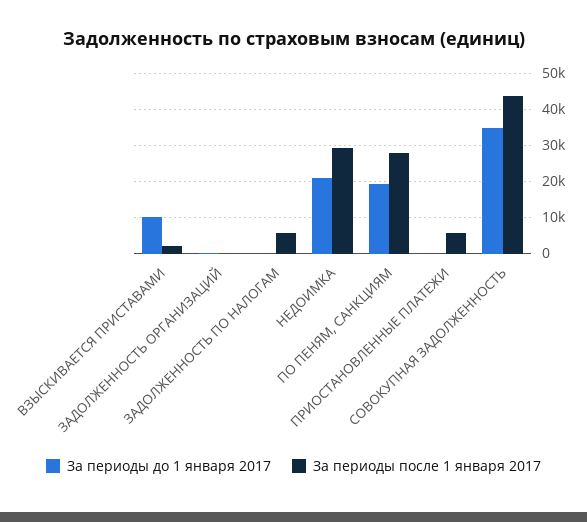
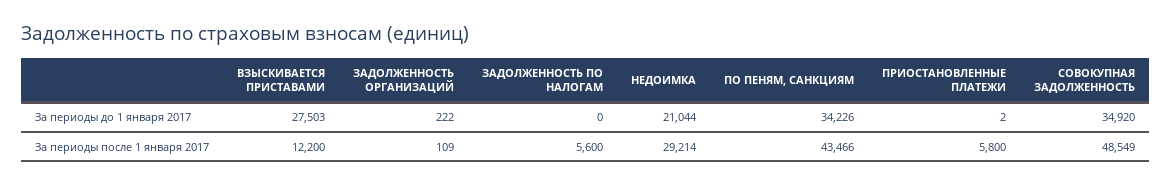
  {
    "За периоды до 1 января 2017": {
-     "ВЗЫСКИВАЕТСЯ ПРИСТАВАМИ": 10000,
+     "ВЗЫСКИВАЕТСЯ ПРИСТАВАМИ": 27503,
      "ЗАДОЛЖЕННОСТЬ ОРГАНИЗАЦИЙ": 222,
      "ЗАДОЛЖЕННОСТЬ ПО НАЛОГАМ": 0,
      "НЕДОИМКА": 21044,
-     "ПО ПЕНЯМ, САНКЦИЯМ": 20000,
+     "ПО ПЕНЯМ, САНКЦИЯМ": 34226,
      "ПРИОСТАНОВЛЕННЫЕ ПЛАТЕЖИ": 2,
      "СОВОКУПНАЯ ЗАДОЛЖЕННОСТЬ": 34920
    },
    "За периоды после 1 января 2017": {
-     "ВЗЫСКИВАЕТСЯ ПРИСТАВАМИ": 2000,
+     "ВЗЫСКИВАЕТСЯ ПРИСТАВАМИ": 12200,
      "ЗАДОЛЖЕННОСТЬ ОРГАНИЗАЦИЙ": 109,
      "ЗАДОЛЖЕННОСТЬ ПО НАЛОГАМ": 5600,
      "НЕДОИМКА": 29214,
-     "ПО ПЕНЯМ, САНКЦИЯМ": 28000,
+     "ПО ПЕНЯМ, САНКЦИЯМ": 43466,
      "ПРИОСТАНОВЛЕННЫЕ ПЛАТЕЖИ": 5800,
-     "СОВОКУПНАЯ ЗАДОЛЖЕННОСТЬ": 44000
+     "СОВОКУПНАЯ ЗАДОЛЖЕННОСТЬ": 48549
    }
  }

